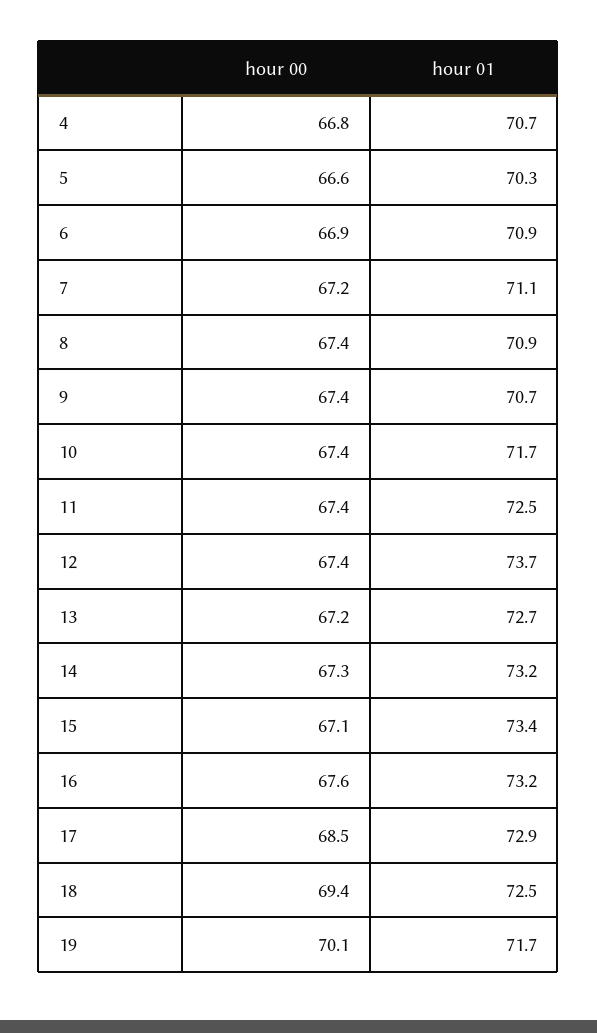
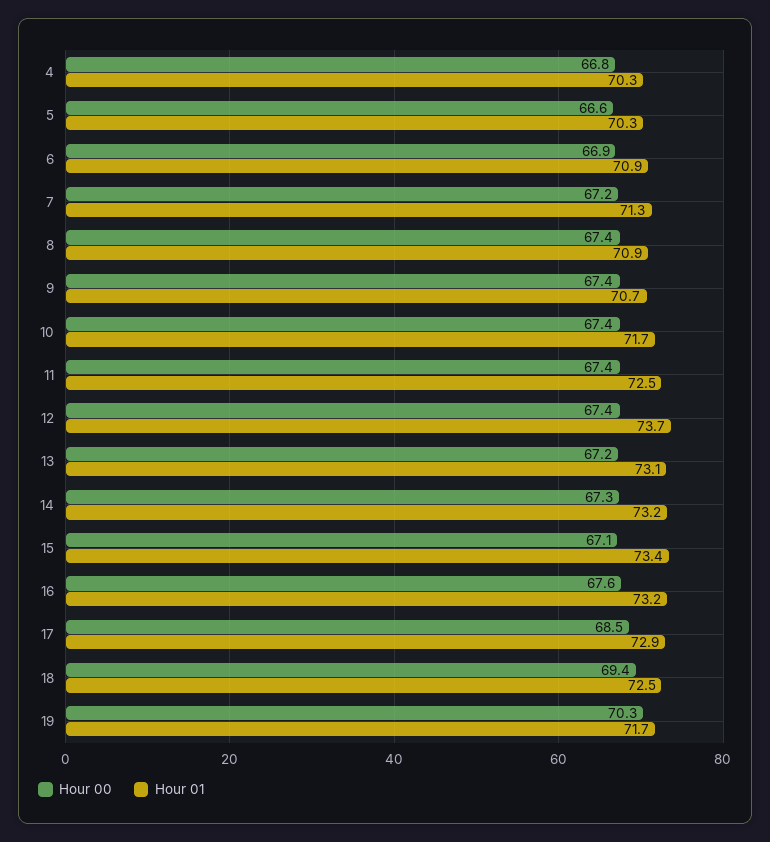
  {
    "hour 00": {
      "4": 66.8,
      "5": 66.6,
      "6": 66.9,
      "7": 67.2,
      "8": 67.4,
      "9": 67.4,
      "10": 67.4,
      "11": 67.4,
      "12": 67.4,
      "13": 67.2,
      "14": 67.3,
      "15": 67.1,
      "16": 67.6,
      "17": 68.5,
      "18": 69.4,
-     "19": 70.1
+     "19": 70.3
    },
    "hour 01": {
-     "4": 70.7,
+     "4": 70.3,
      "5": 70.3,
      "6": 70.9,
-     "7": 71.1,
+     "7": 71.3,
      "8": 70.9,
      "9": 70.7,
      "10": 71.7,
      "11": 72.5,
      "12": 73.7,
-     "13": 72.7,
+     "13": 73.1,
      "14": 73.2,
      "15": 73.4,
      "16": 73.2,
      "17": 72.9,
      "18": 72.5,
      "19": 71.7
    }
  }

